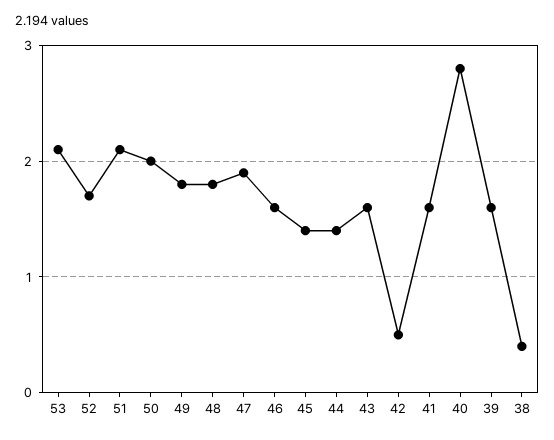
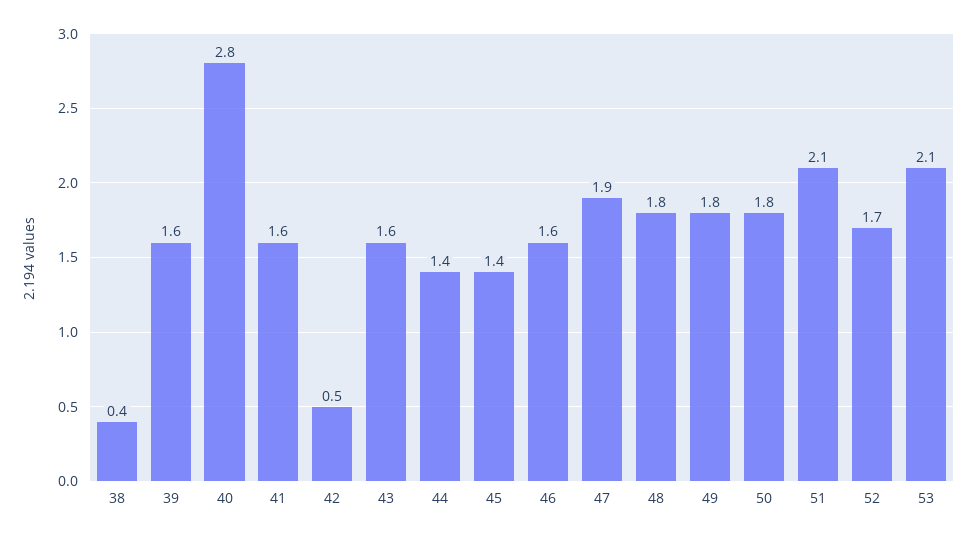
  {
    "53": 2.1,
    "52": 1.7,
    "51": 2.1,
-   "50": 2,
+   "50": 1.8,
    "49": 1.8,
    "48": 1.8,
    "47": 1.9,
    "46": 1.6,
    "45": 1.4,
    "44": 1.4,
    "43": 1.6,
    "42": 0.5,
    "41": 1.6,
    "40": 2.8,
    "39": 1.6,
    "38": 0.4
  }

